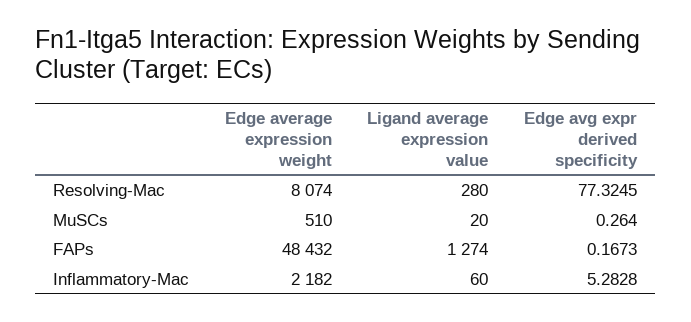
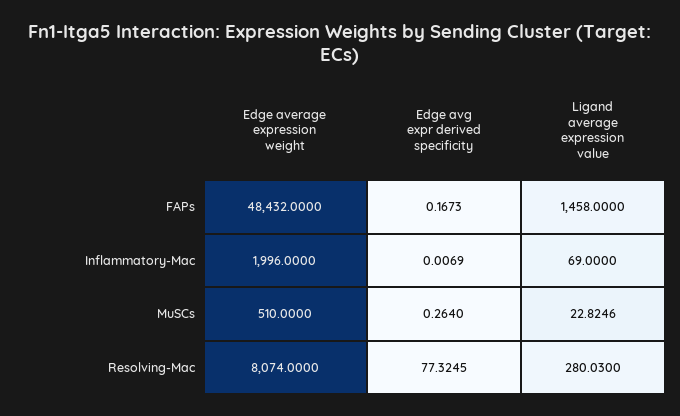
  {
    "Edge average expression weight": {
      "Resolving-Mac": 8074,
      "MuSCs": 510,
      "FAPs": 48432,
-     "Inflammatory-Mac": 2182
+     "Inflammatory-Mac": 1996
    },
    "Ligand average expression value": {
-     "Resolving-Mac": 280,
+     "Resolving-Mac": 280.03,
-     "MuSCs": 20,
+     "MuSCs": 22.8246,
-     "FAPs": 1274,
+     "FAPs": 1458,
-     "Inflammatory-Mac": 60
+     "Inflammatory-Mac": 69
    },
    "Edge avg expr derived specificity": {
      "Resolving-Mac": 77.3245,
      "MuSCs": 0.264,
      "FAPs": 0.1673,
-     "Inflammatory-Mac": 5.2828
+     "Inflammatory-Mac": 0.0069
    }
  }

